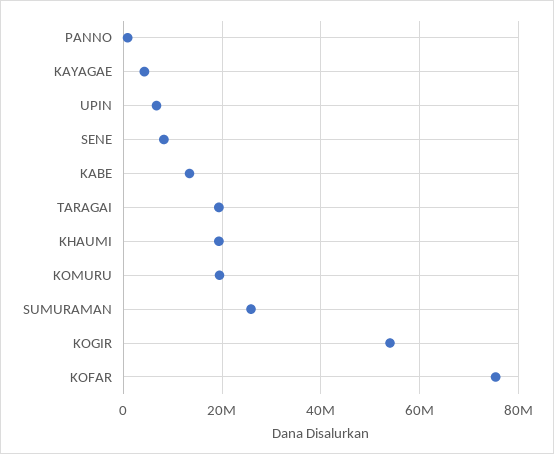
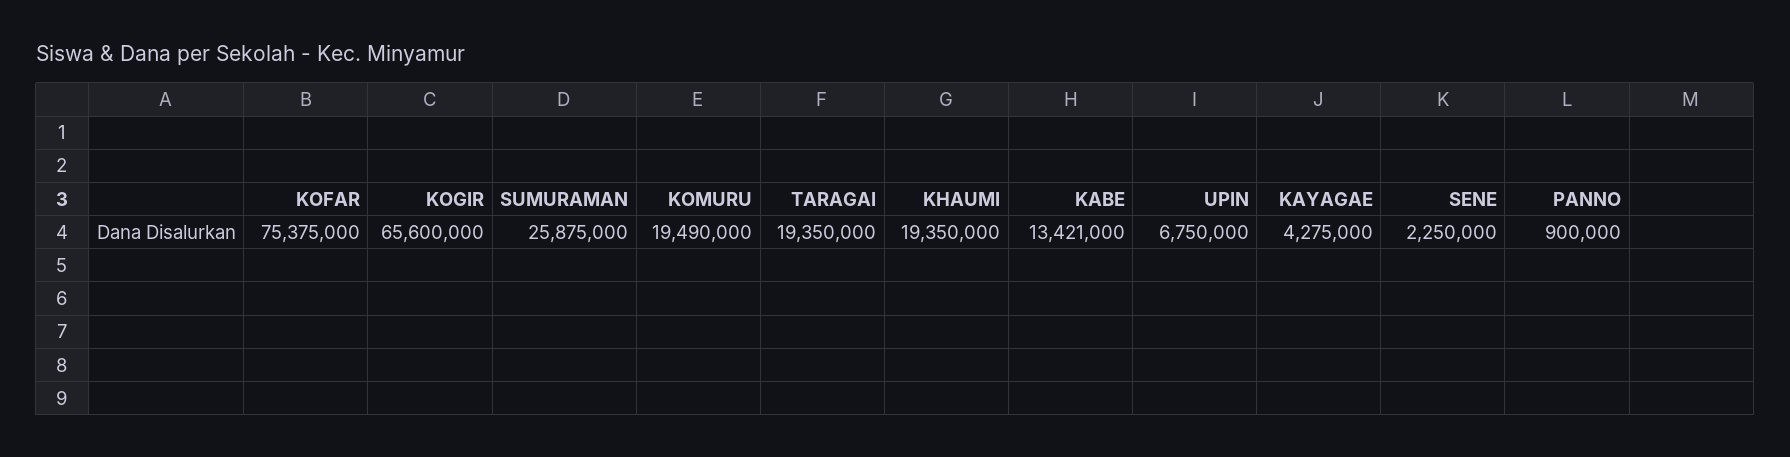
  {
    "PANNO": 900000,
    "KAYAGAE": 4275000,
    "UPIN": 6750000,
-   "SENE": 8000000,
+   "SENE": 2250000,
    "KABE": 13421000,
    "TARAGAI": 19350000,
    "KHAUMI": 19350000,
    "KOMURU": 19490000,
    "SUMURAMAN": 25875000,
-   "KOGIR": 54000000,
+   "KOGIR": 65600000,
    "KOFAR": 75375000
  }

